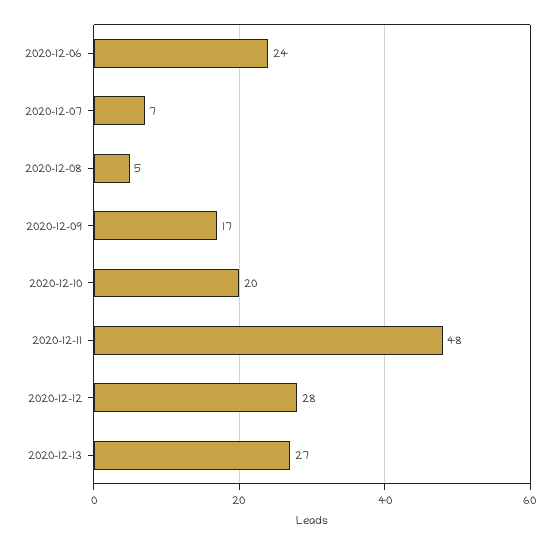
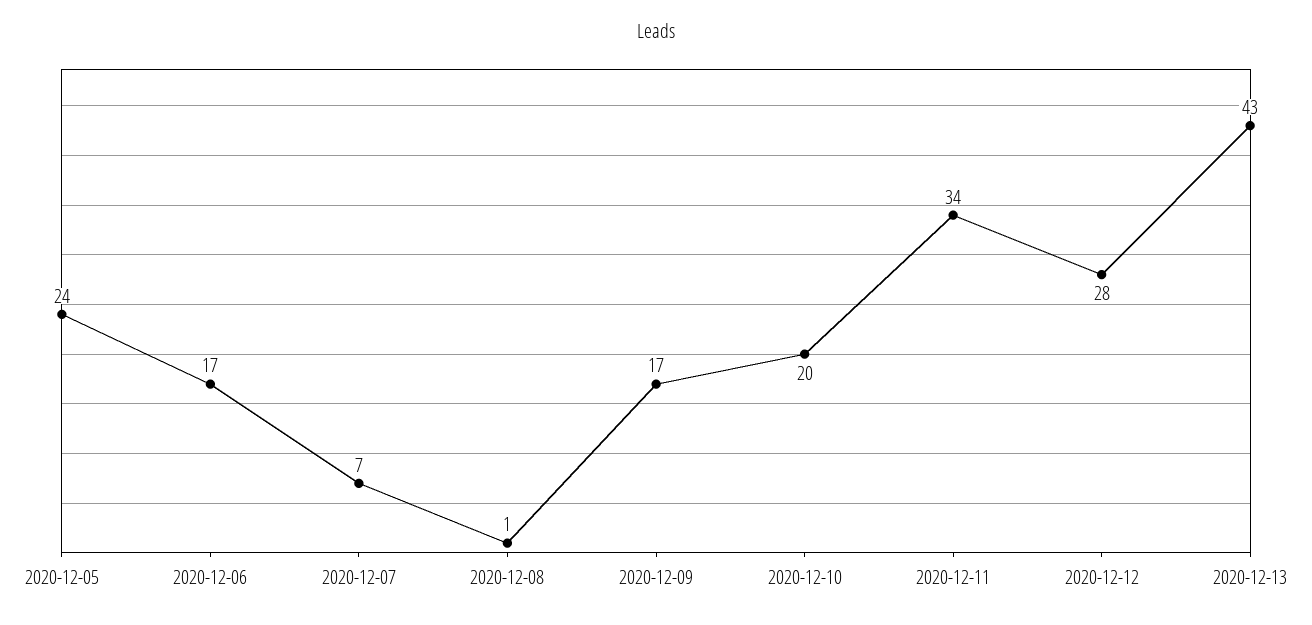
  {
-   "2020-12-06": 24,
+   "2020-12-06": 17,
    "2020-12-07": 7,
-   "2020-12-08": 5,
+   "2020-12-08": 1,
    "2020-12-09": 17,
    "2020-12-10": 20,
-   "2020-12-11": 48,
+   "2020-12-11": 34,
    "2020-12-12": 28,
-   "2020-12-13": 27
+   "2020-12-13": 43,
+   "2020-12-05": 24
  }

